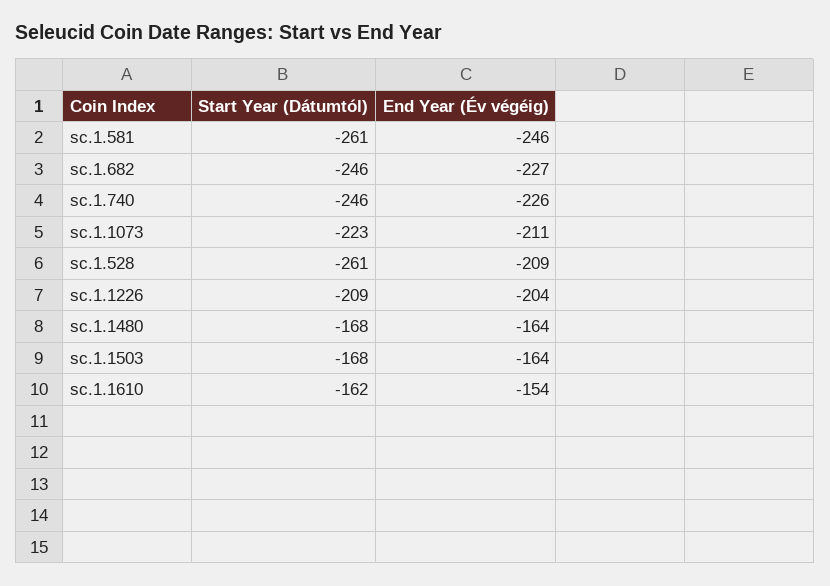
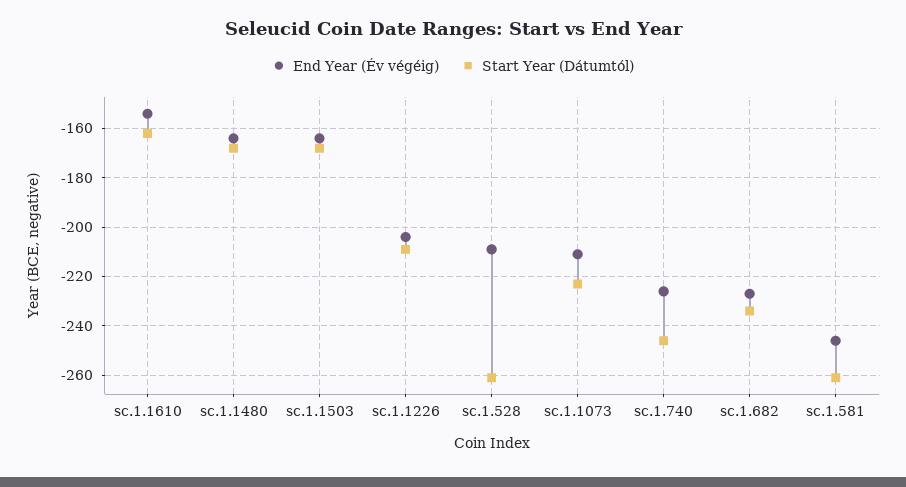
  {
    "Start Year (Dátumtól)": {
      "sc.1.581": -261,
-     "sc.1.682": -246,
+     "sc.1.682": -235,
      "sc.1.740": -246,
      "sc.1.1073": -223,
      "sc.1.528": -261,
      "sc.1.1226": -209,
      "sc.1.1480": -168,
      "sc.1.1503": -168,
      "sc.1.1610": -162
    },
    "End Year (Év végéig)": {
      "sc.1.581": -246,
      "sc.1.682": -227,
      "sc.1.740": -226,
      "sc.1.1073": -211,
      "sc.1.528": -209,
      "sc.1.1226": -204,
      "sc.1.1480": -164,
      "sc.1.1503": -164,
      "sc.1.1610": -154
    }
  }

